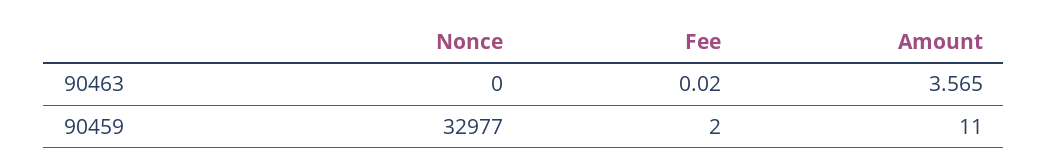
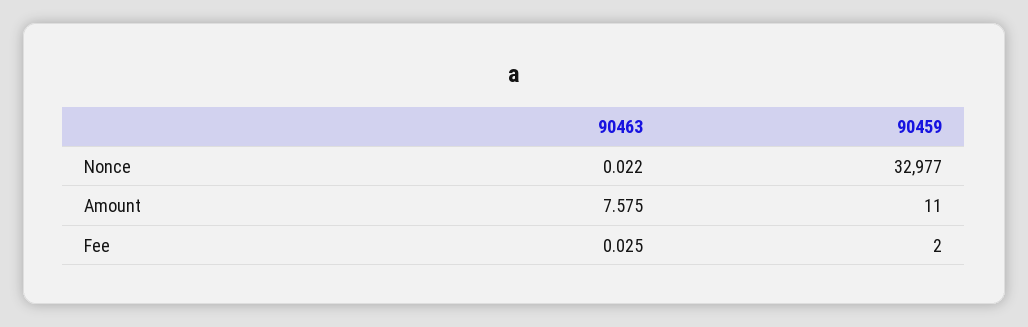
  {
    "Nonce": {
-     "90463": 0,
+     "90463": 0.022,
      "90459": 32977
    },
    "Fee": {
-     "90463": 0.02,
+     "90463": 0.025,
      "90459": 2
    },
    "Amount": {
-     "90463": 3.565,
+     "90463": 7.575,
      "90459": 11
    }
  }

